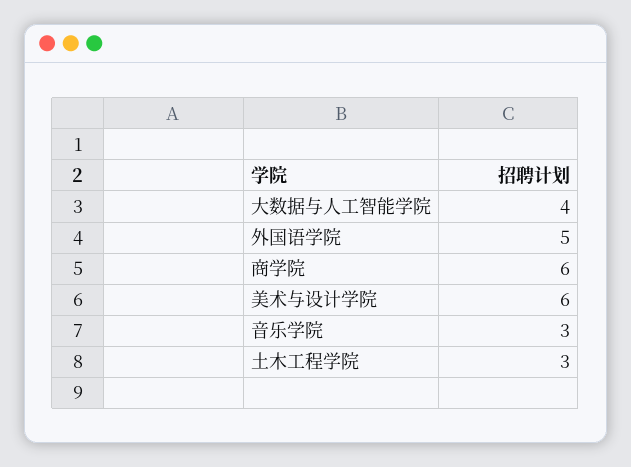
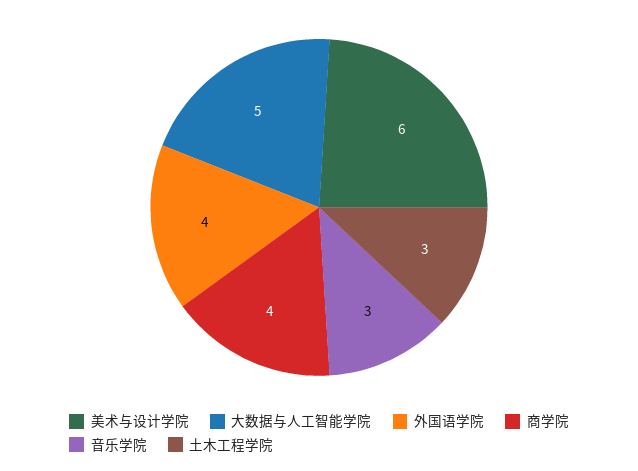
  {
-   "大数据与人工智能学院": 4,
+   "大数据与人工智能学院": 5,
-   "外国语学院": 5,
+   "外国语学院": 4,
-   "商学院": 6,
+   "商学院": 4,
    "美术与设计学院": 6,
    "音乐学院": 3,
    "土木工程学院": 3
  }

